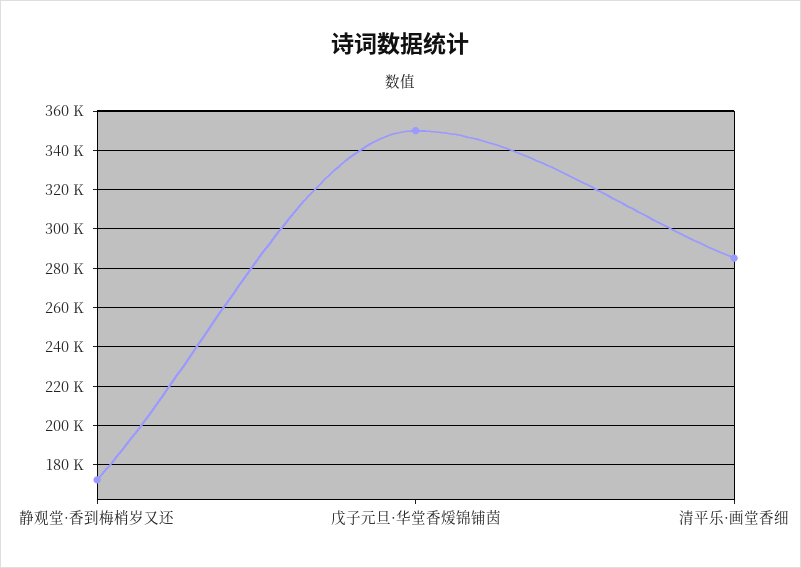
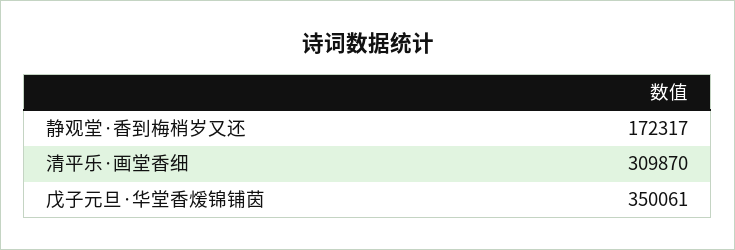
  {
    "静观堂·香到梅梢岁又还": 172317,
    "戊子元旦·华堂香煖锦铺茵": 350061,
-   "清平乐·画堂香细": 285000
+   "清平乐·画堂香细": 309870
  }

